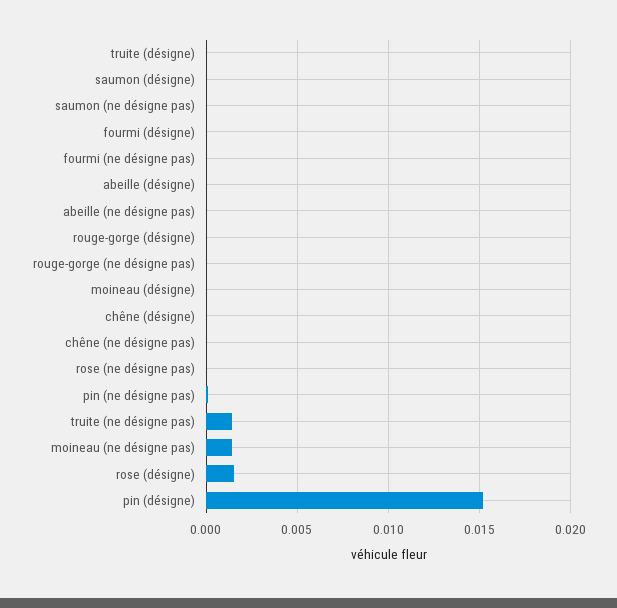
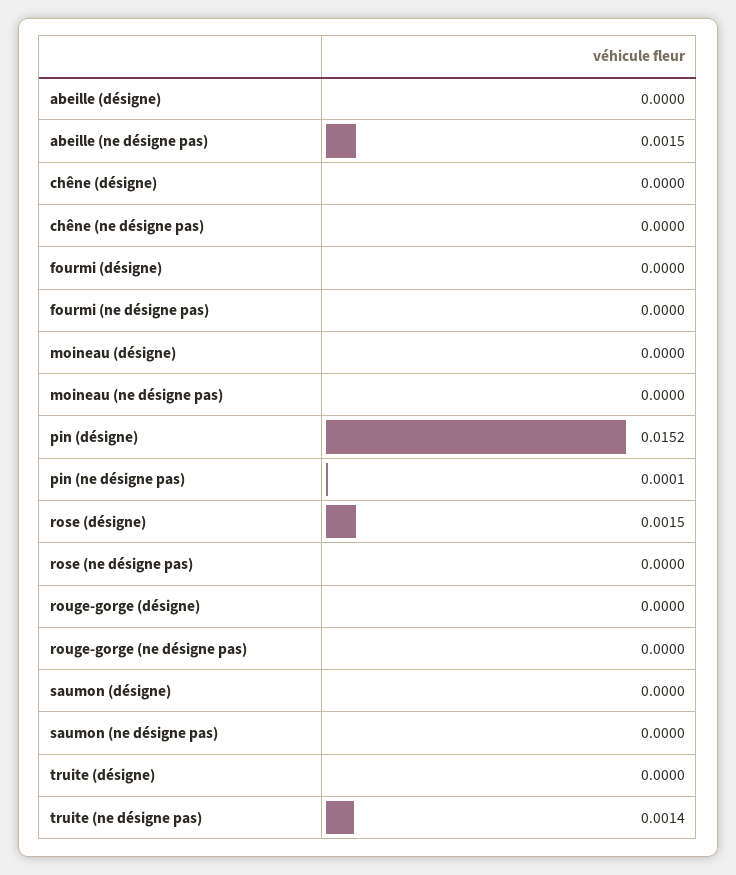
  {
    "truite (désigne)": 0,
    "saumon (désigne)": 0,
    "saumon (ne désigne pas)": 0,
    "fourmi (désigne)": 0,
    "fourmi (ne désigne pas)": 0,
    "abeille (désigne)": 0,
-   "abeille (ne désigne pas)": 0,
+   "abeille (ne désigne pas)": 0.0015,
    "rouge-gorge (désigne)": 0,
    "rouge-gorge (ne désigne pas)": 0,
    "moineau (désigne)": 0,
    "chêne (désigne)": 0,
    "chêne (ne désigne pas)": 0,
    "rose (ne désigne pas)": 0,
    "pin (ne désigne pas)": 0.0001,
    "truite (ne désigne pas)": 0.0014,
-   "moineau (ne désigne pas)": 0.0015,
+   "moineau (ne désigne pas)": 0,
    "rose (désigne)": 0.0015,
    "pin (désigne)": 0.0152
  }

